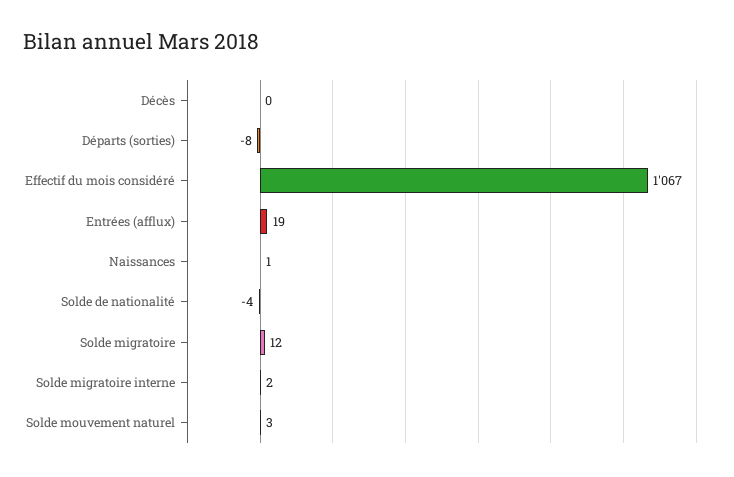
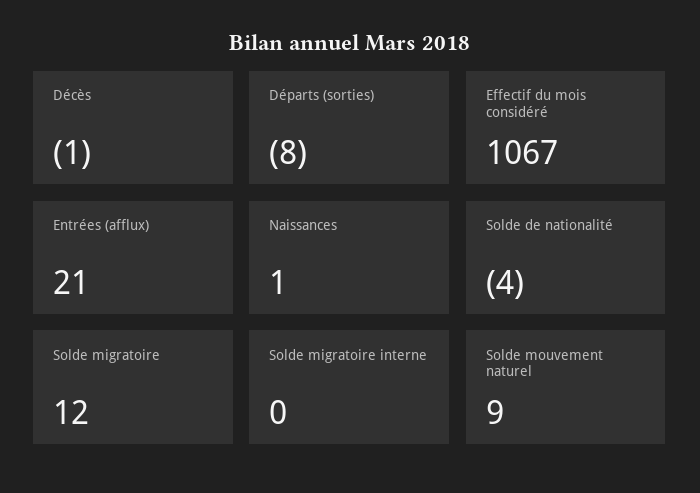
  {
-   "Décès": 0,
+   "Décès": -1,
    "Départs (sorties)": -8,
    "Effectif du mois considéré": 1067,
-   "Entrées (afflux)": 19,
+   "Entrées (afflux)": 21,
    "Naissances": 1,
    "Solde de nationalité": -4,
    "Solde migratoire": 12,
-   "Solde migratoire interne": 2,
+   "Solde migratoire interne": 0,
-   "Solde mouvement naturel": 3
+   "Solde mouvement naturel": 9
  }

